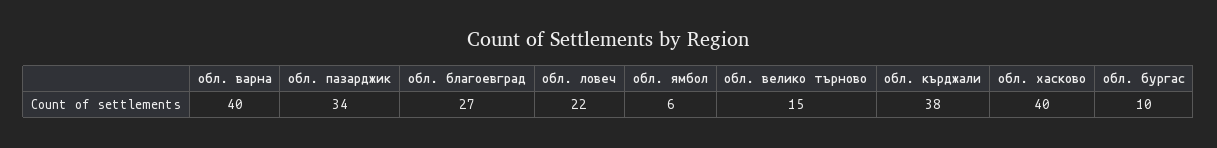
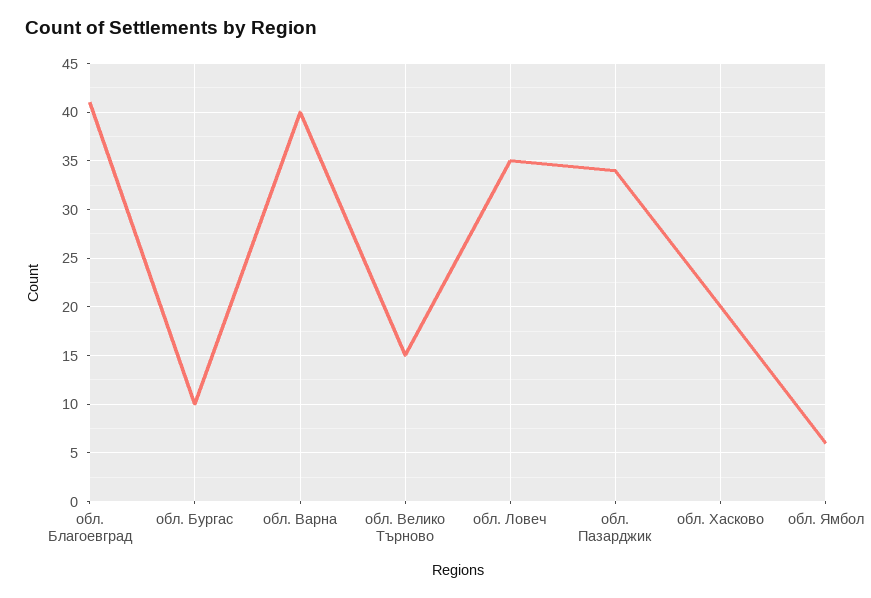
  {
    "обл. варна": 40,
    "обл. пазарджик": 34,
-   "обл. благоевград": 27,
+   "обл. благоевград": 41,
-   "обл. ловеч": 22,
+   "обл. ловеч": 35,
    "обл. ямбол": 6,
    "обл. велико търново": 15,
-   "обл. кърджали": 38,
-   "обл. хасково": 40,
+   "обл. хасково": 20,
    "обл. бургас": 10
  }

